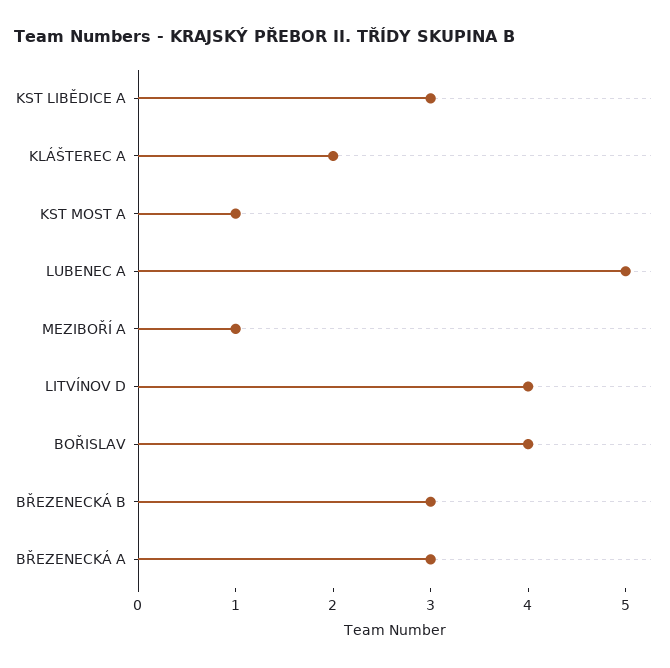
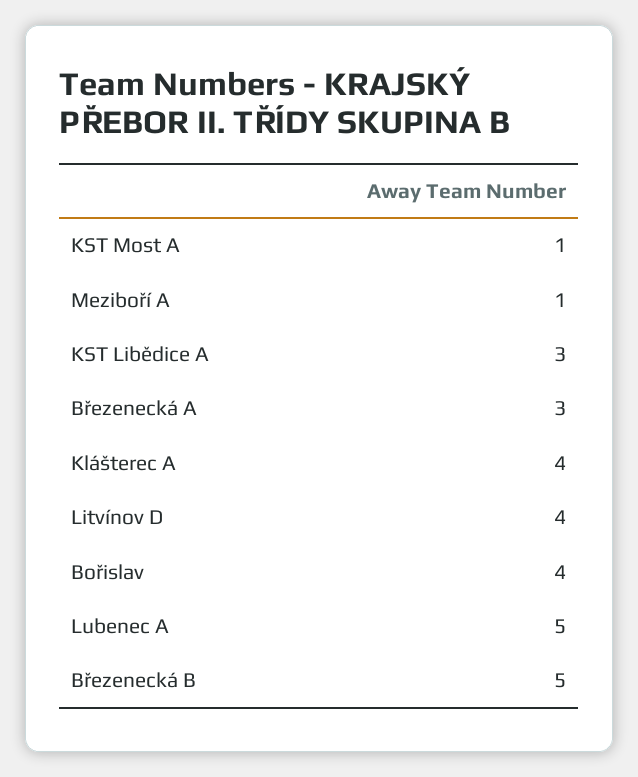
  {
    "KST LIBĚDICE A": 3,
-   "KLÁŠTEREC A": 2,
+   "KLÁŠTEREC A": 4,
    "KST MOST A": 1,
    "LUBENEC A": 5,
    "MEZIBOŘÍ A": 1,
    "LITVÍNOV D": 4,
    "BOŘISLAV": 4,
-   "BŘEZENECKÁ B": 3,
+   "BŘEZENECKÁ B": 5,
    "BŘEZENECKÁ A": 3
  }

